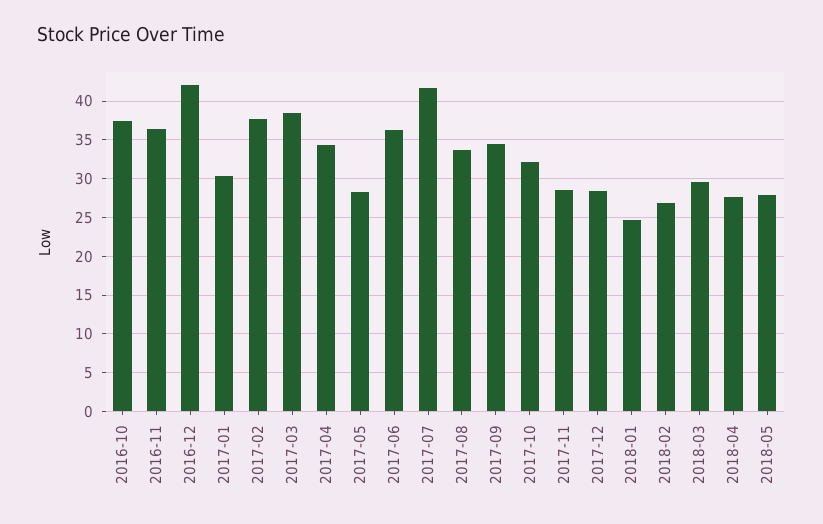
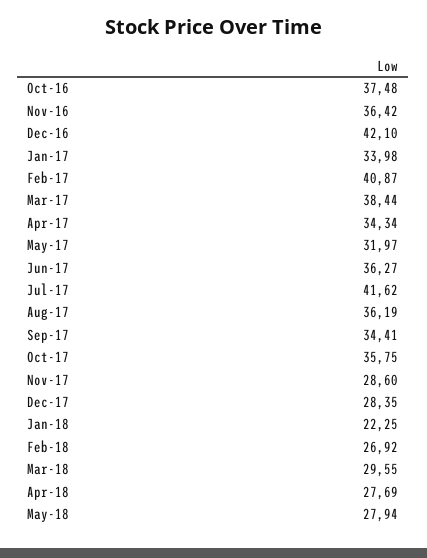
  {
    "2016-10": 37.48,
    "2016-11": 36.42,
    "2016-12": 42.1,
-   "2017-01": 30,
+   "2017-01": 33.98,
-   "2017-02": 38,
+   "2017-02": 40.87,
    "2017-03": 38.44,
    "2017-04": 34.34,
-   "2017-05": 28,
+   "2017-05": 31.97,
    "2017-06": 36.27,
    "2017-07": 41.62,
-   "2017-08": 34,
+   "2017-08": 36.19,
    "2017-09": 34.41,
-   "2017-10": 32,
+   "2017-10": 35.75,
    "2017-11": 28.6,
    "2017-12": 28.35,
-   "2018-01": 25,
+   "2018-01": 22.25,
    "2018-02": 26.92,
    "2018-03": 29.55,
    "2018-04": 27.69,
    "2018-05": 27.94
  }

